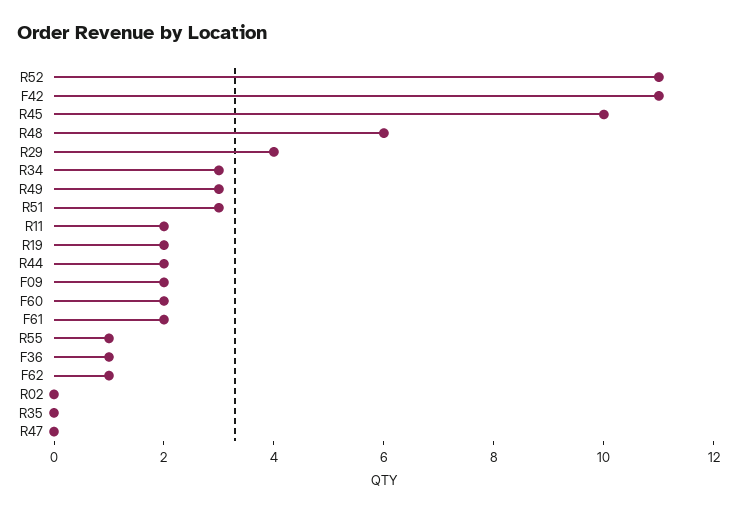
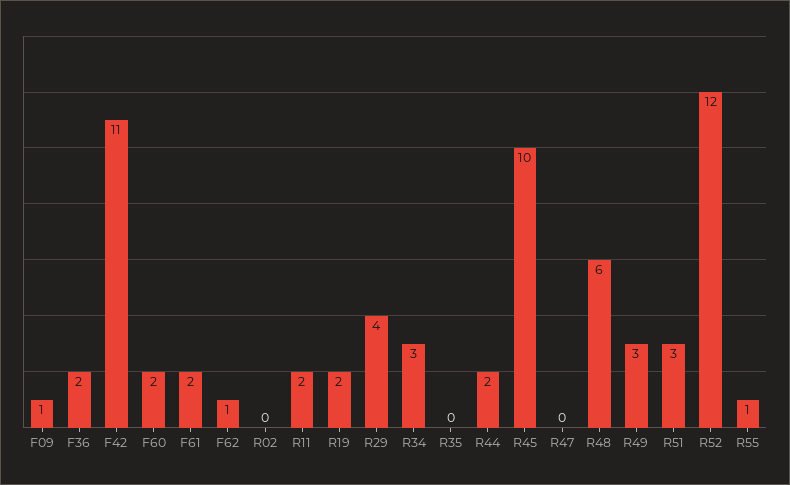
  {
-   "R52": 11,
+   "R52": 12,
    "F42": 11,
    "R45": 10,
    "R48": 6,
    "R29": 4,
    "R34": 3,
    "R49": 3,
    "R51": 3,
    "R11": 2,
    "R19": 2,
    "R44": 2,
-   "F09": 2,
+   "F09": 1,
    "F60": 2,
    "F61": 2,
    "R55": 1,
-   "F36": 1,
+   "F36": 2,
    "F62": 1,
    "R02": 0,
    "R35": 0,
    "R47": 0
  }

